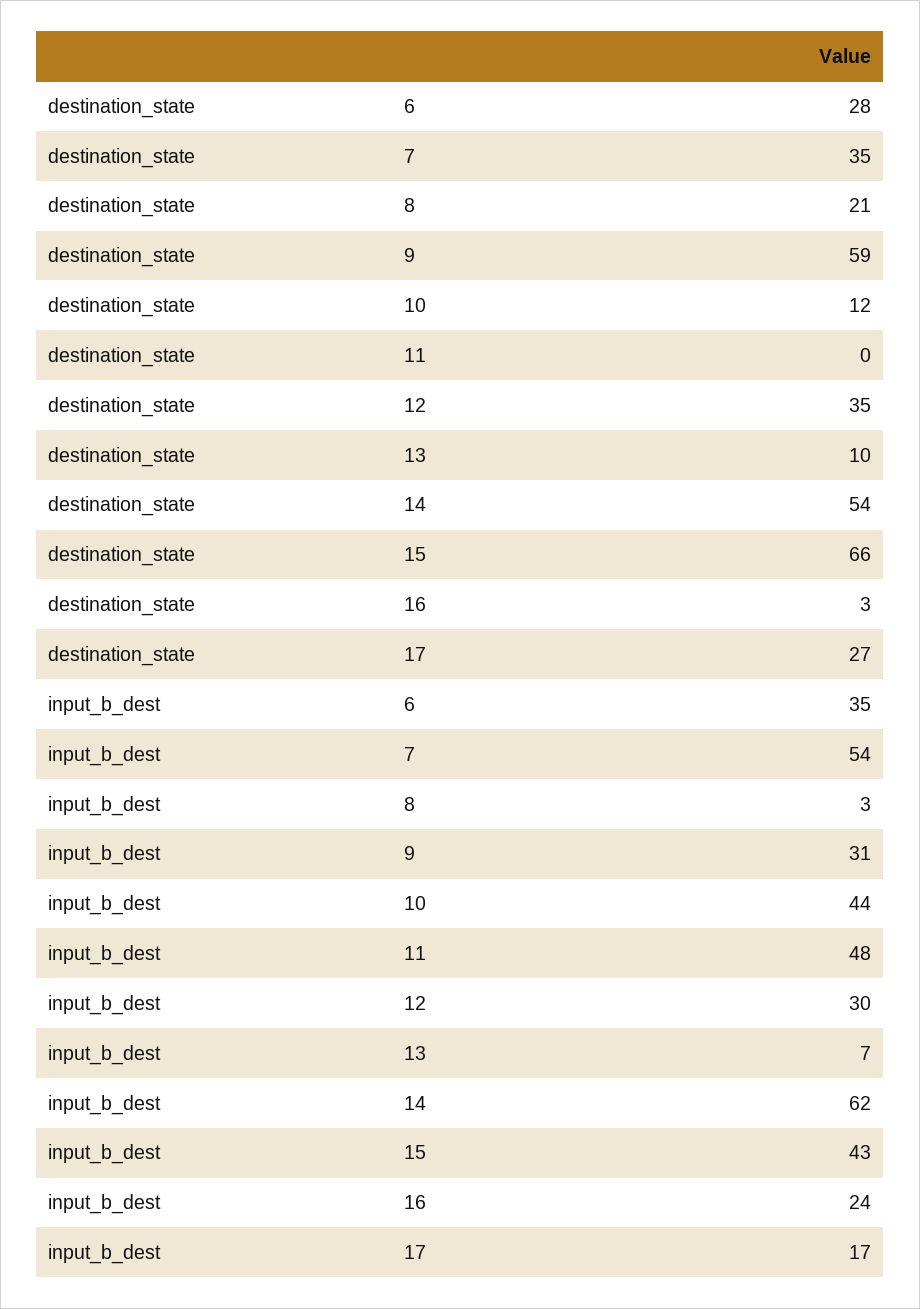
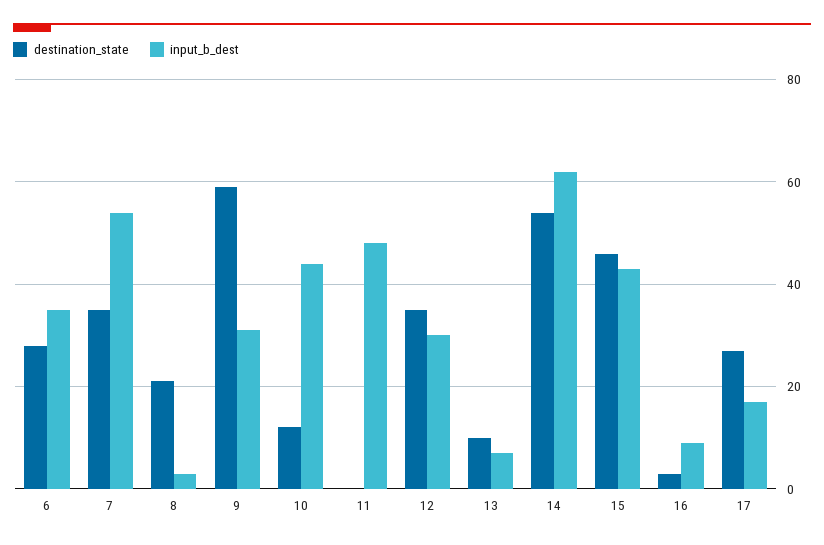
  {
    "destination_state": {
      "6": 28,
      "7": 35,
      "8": 21,
      "9": 59,
      "10": 12,
      "11": 0,
      "12": 35,
      "13": 10,
      "14": 54,
-     "15": 66,
+     "15": 45,
      "16": 3,
      "17": 27
    },
    "input_b_dest": {
      "6": 35,
      "7": 54,
      "8": 3,
      "9": 31,
      "10": 44,
      "11": 48,
      "12": 30,
      "13": 7,
      "14": 62,
      "15": 43,
-     "16": 24,
+     "16": 10,
      "17": 17
    }
  }

